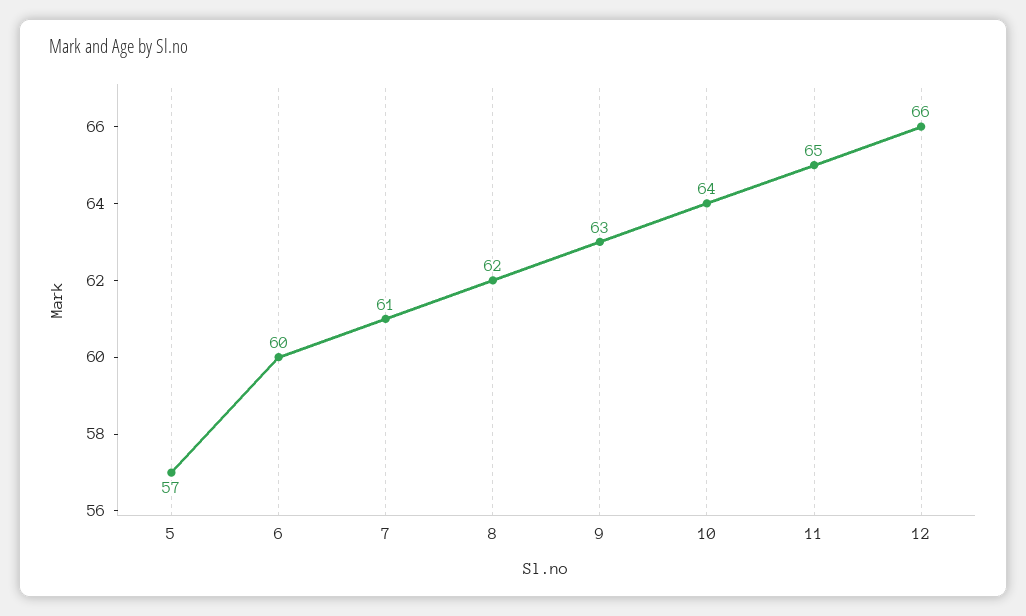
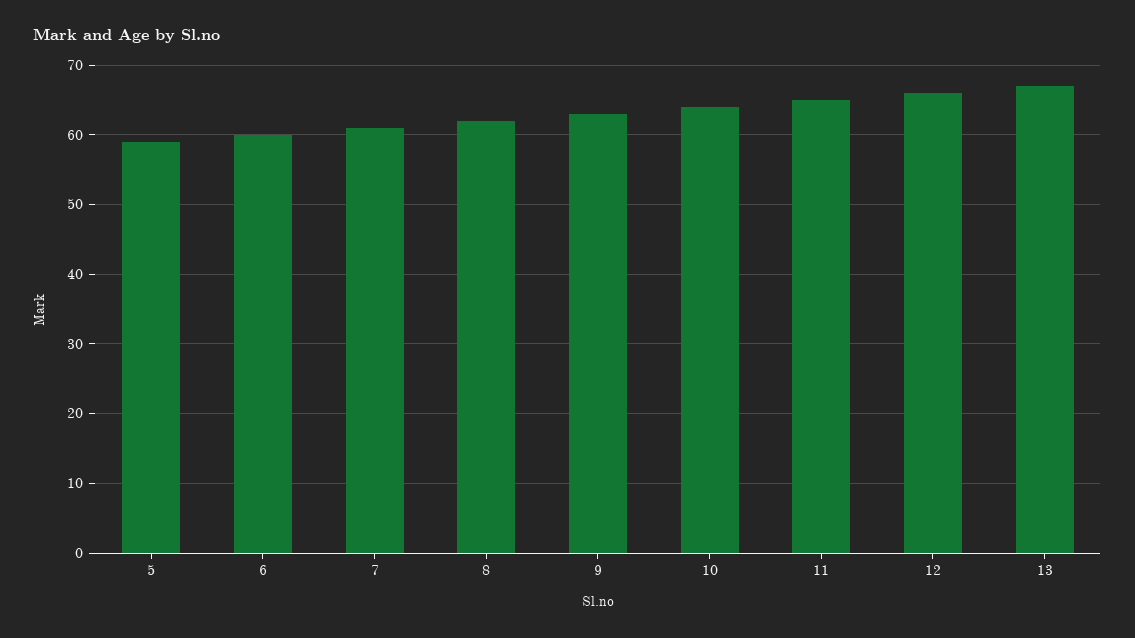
  {
-   "5": 57,
+   "5": 59,
    "6": 60,
    "7": 61,
    "8": 62,
    "9": 63,
    "10": 64,
    "11": 65,
-   "12": 66
+   "12": 66,
+   "13": 67
  }

